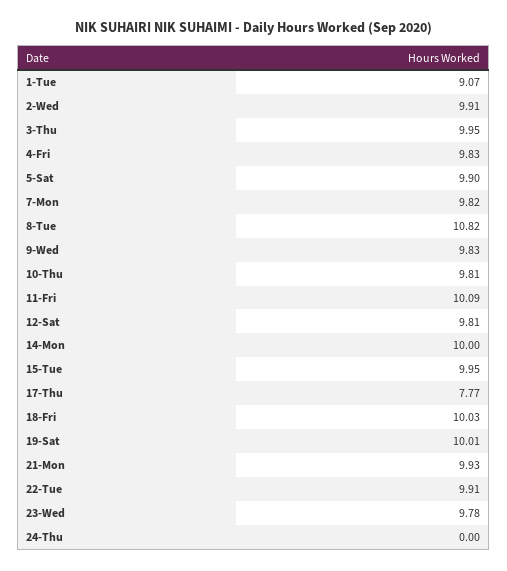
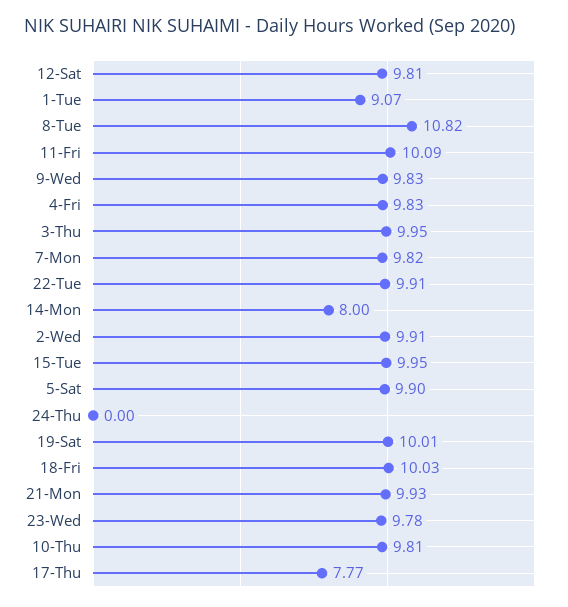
  {
    "1-Tue": 9.07,
    "2-Wed": 9.91,
    "3-Thu": 9.95,
    "4-Fri": 9.83,
    "5-Sat": 9.9,
    "7-Mon": 9.82,
    "8-Tue": 10.82,
    "9-Wed": 9.83,
    "10-Thu": 9.81,
    "11-Fri": 10.09,
    "12-Sat": 9.81,
-   "14-Mon": 10,
+   "14-Mon": 8,
    "15-Tue": 9.95,
    "17-Thu": 7.77,
    "18-Fri": 10.03,
    "19-Sat": 10.01,
    "21-Mon": 9.93,
    "22-Tue": 9.91,
    "23-Wed": 9.78,
    "24-Thu": 0
  }

